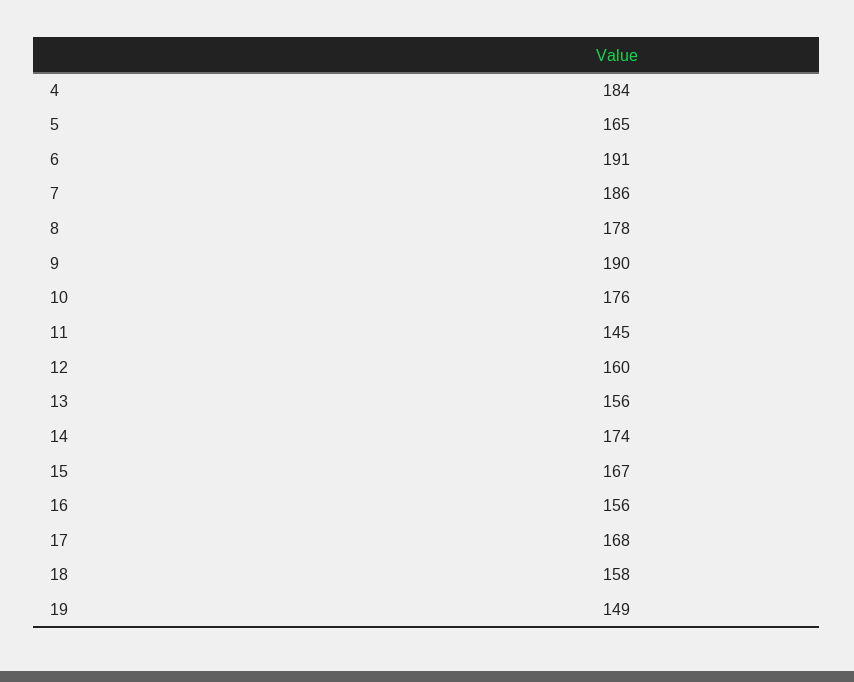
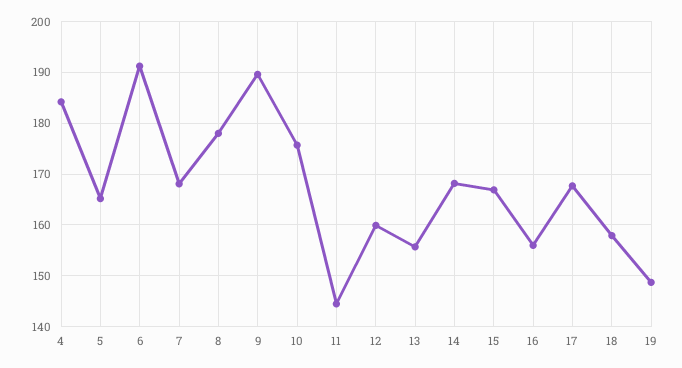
  {
    "4": 184,
    "5": 165,
    "6": 191,
-   "7": 186,
+   "7": 168,
    "8": 178,
    "9": 190,
    "10": 176,
    "11": 145,
    "12": 160,
    "13": 156,
-   "14": 174,
+   "14": 168,
    "15": 167,
    "16": 156,
    "17": 168,
    "18": 158,
    "19": 149
  }

